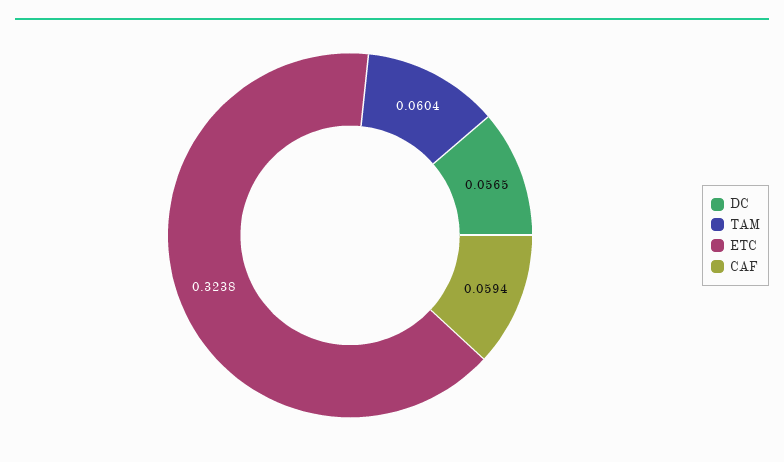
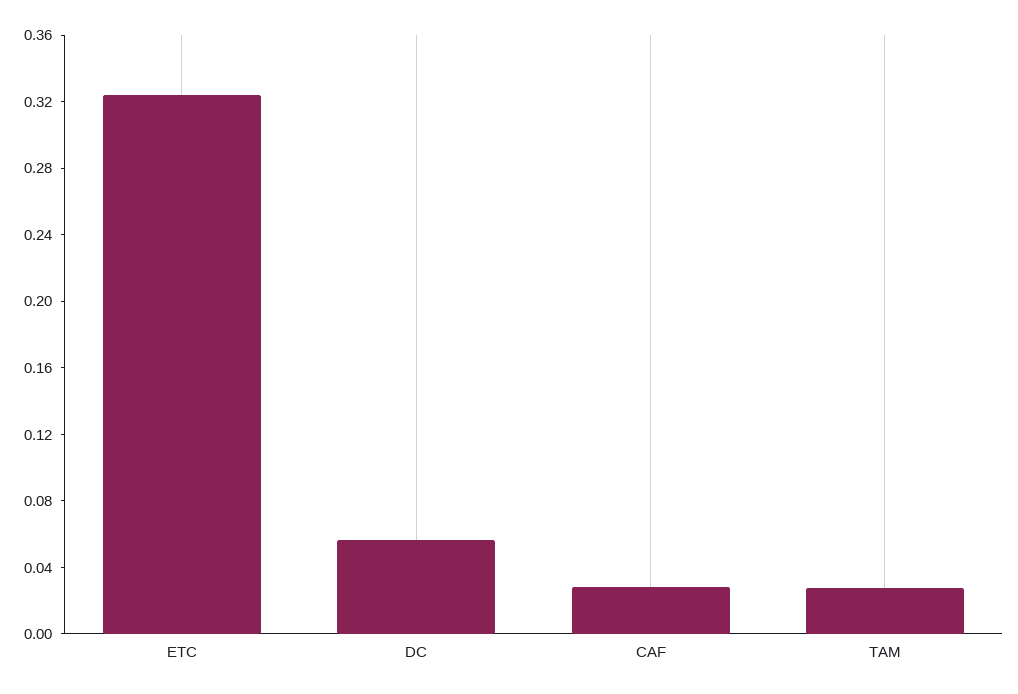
  {
    "DC": 0.0565,
-   "TAM": 0.0604,
+   "TAM": 0.03,
    "ETC": 0.3238,
-   "CAF": 0.0594
+   "CAF": 0.03
  }

